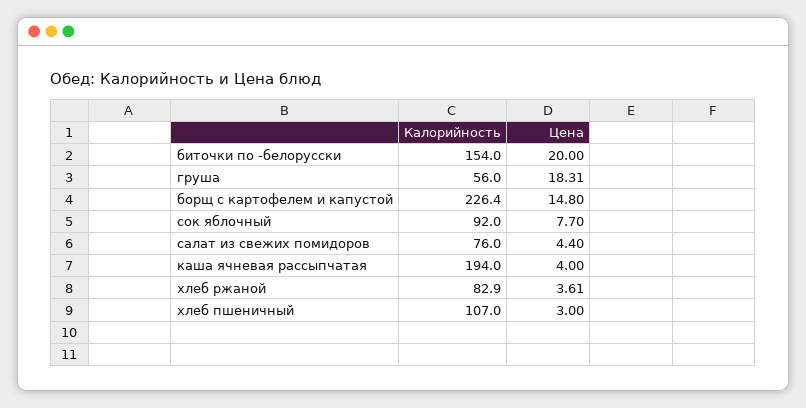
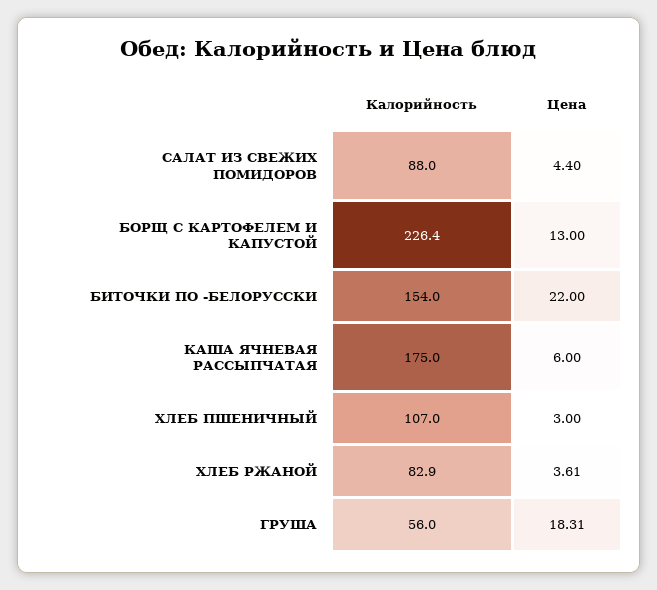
  {
    "Калорийность": {
      "биточки по -белорусски": 154,
      "груша": 56,
      "борщ с картофелем и капустой": 226.4,
-     "сок яблочный": 92,
-     "салат из свежих помидоров": 76,
+     "салат из свежих помидоров": 88,
-     "каша ячневая рассыпчатая": 194,
+     "каша ячневая рассыпчатая": 175,
      "хлеб ржаной": 82.9,
      "хлеб пшеничный": 107
    },
    "Цена": {
-     "биточки по -белорусски": 20,
+     "биточки по -белорусски": 22,
      "груша": 18.31,
-     "борщ с картофелем и капустой": 14.8,
+     "борщ с картофелем и капустой": 13,
-     "сок яблочный": 7.7,
      "салат из свежих помидоров": 4.4,
-     "каша ячневая рассыпчатая": 4,
+     "каша ячневая рассыпчатая": 6,
      "хлеб ржаной": 3.61,
      "хлеб пшеничный": 3
    }
  }

